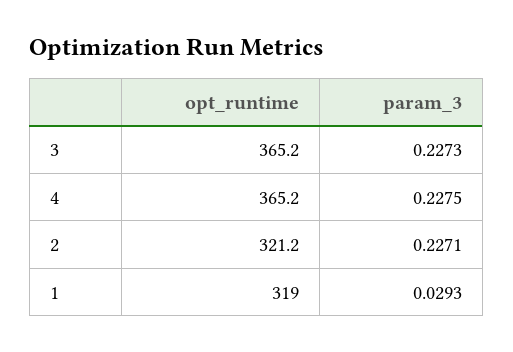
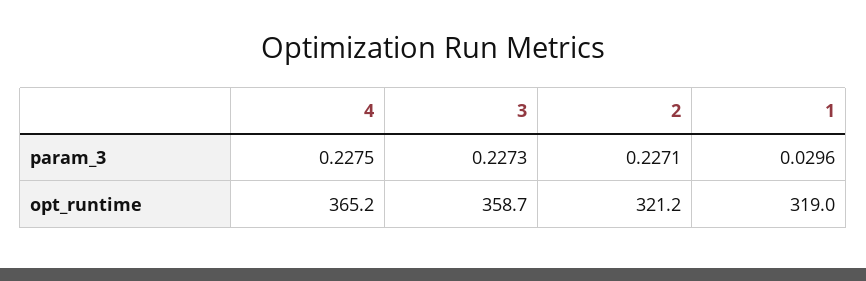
  {
    "opt_runtime": {
-     "3": 365.2,
+     "3": 358.7,
      "4": 365.2,
      "2": 321.2,
      "1": 319
    },
    "param_3": {
      "3": 0.2273,
      "4": 0.2275,
      "2": 0.2271,
-     "1": 0.0293
+     "1": 0.0296
    }
  }

